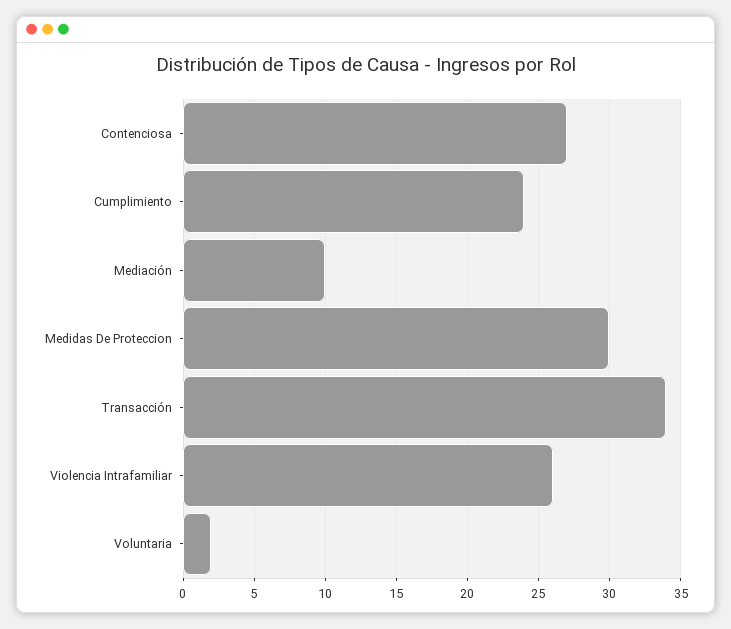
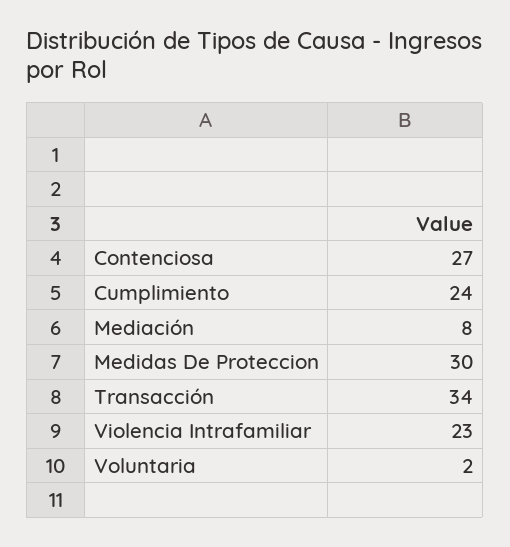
  {
    "Contenciosa": 27,
    "Cumplimiento": 24,
-   "Mediación": 10,
+   "Mediación": 8,
    "Medidas De Proteccion": 30,
    "Transacción": 34,
-   "Violencia Intrafamiliar": 26,
+   "Violencia Intrafamiliar": 23,
    "Voluntaria": 2
  }

